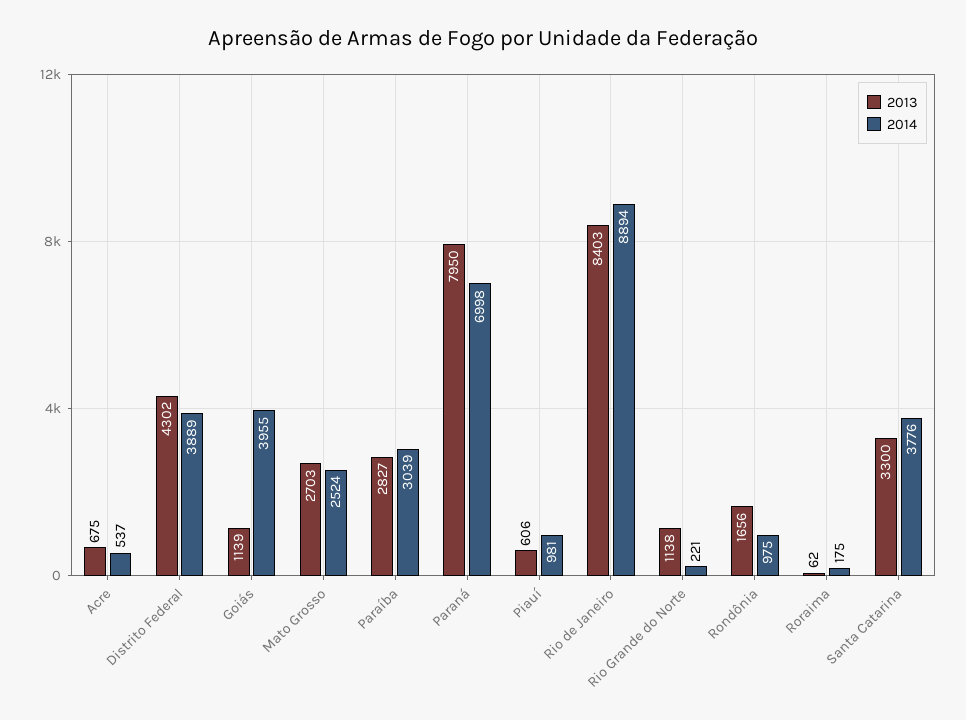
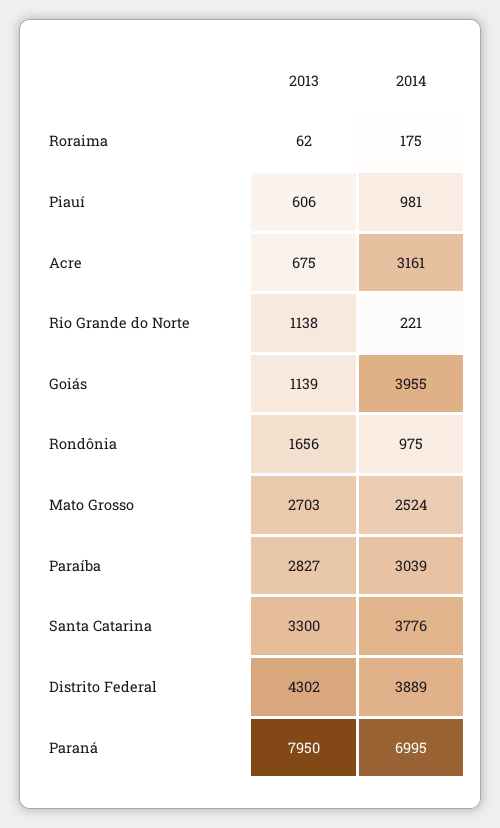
  {
    "2013": {
      "Acre": 675,
      "Distrito Federal": 4302,
      "Goiás": 1139,
      "Mato Grosso": 2703,
      "Paraíba": 2827,
      "Paraná": 7950,
      "Piauí": 606,
-     "Rio de Janeiro": 8403,
      "Rio Grande do Norte": 1138,
      "Rondônia": 1656,
      "Roraima": 62,
      "Santa Catarina": 3300
    },
    "2014": {
-     "Acre": 537,
+     "Acre": 3161,
      "Distrito Federal": 3889,
      "Goiás": 3955,
      "Mato Grosso": 2524,
      "Paraíba": 3039,
-     "Paraná": 6998,
+     "Paraná": 6995,
      "Piauí": 981,
-     "Rio de Janeiro": 8894,
      "Rio Grande do Norte": 221,
      "Rondônia": 975,
      "Roraima": 175,
      "Santa Catarina": 3776
    }
  }

